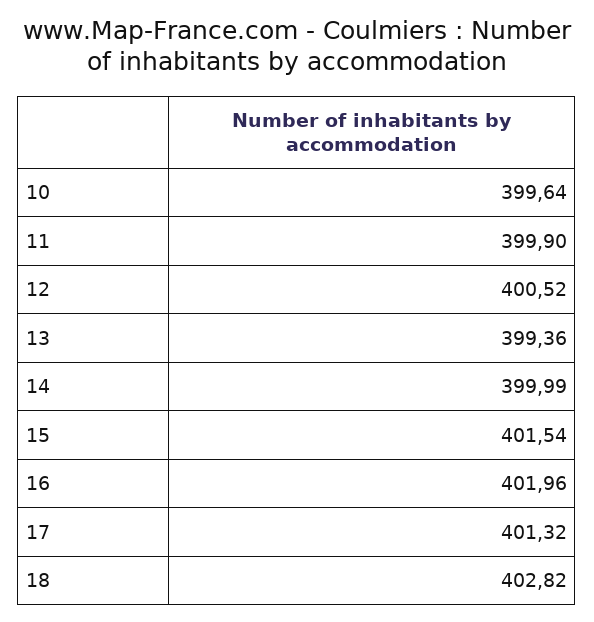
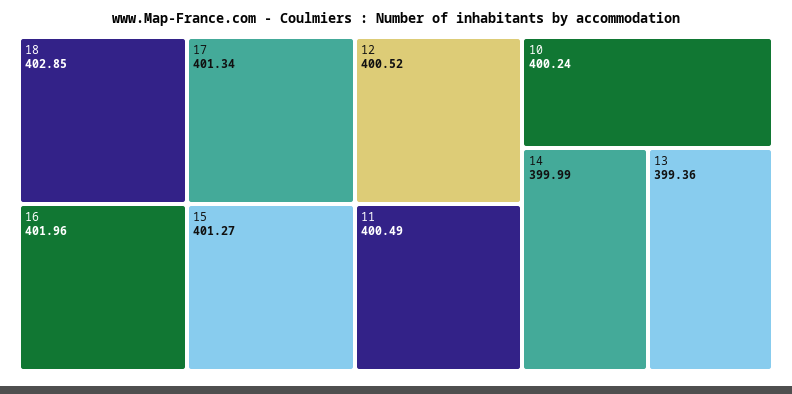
  {
-   "10": 399.64,
+   "10": 400.24,
-   "11": 399.9,
+   "11": 400.49,
    "12": 400.52,
    "13": 399.36,
    "14": 399.99,
-   "15": 401.54,
+   "15": 401.27,
    "16": 401.96,
-   "17": 401.32,
+   "17": 401.34,
-   "18": 402.82
+   "18": 402.85
  }

